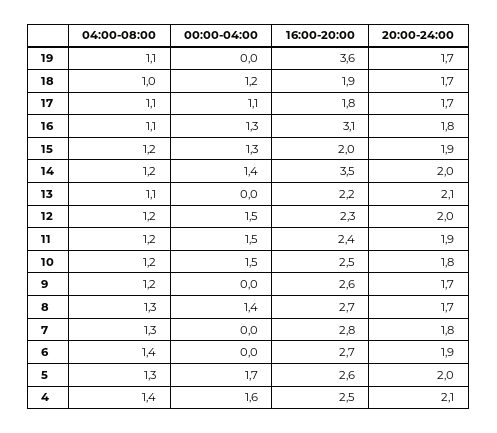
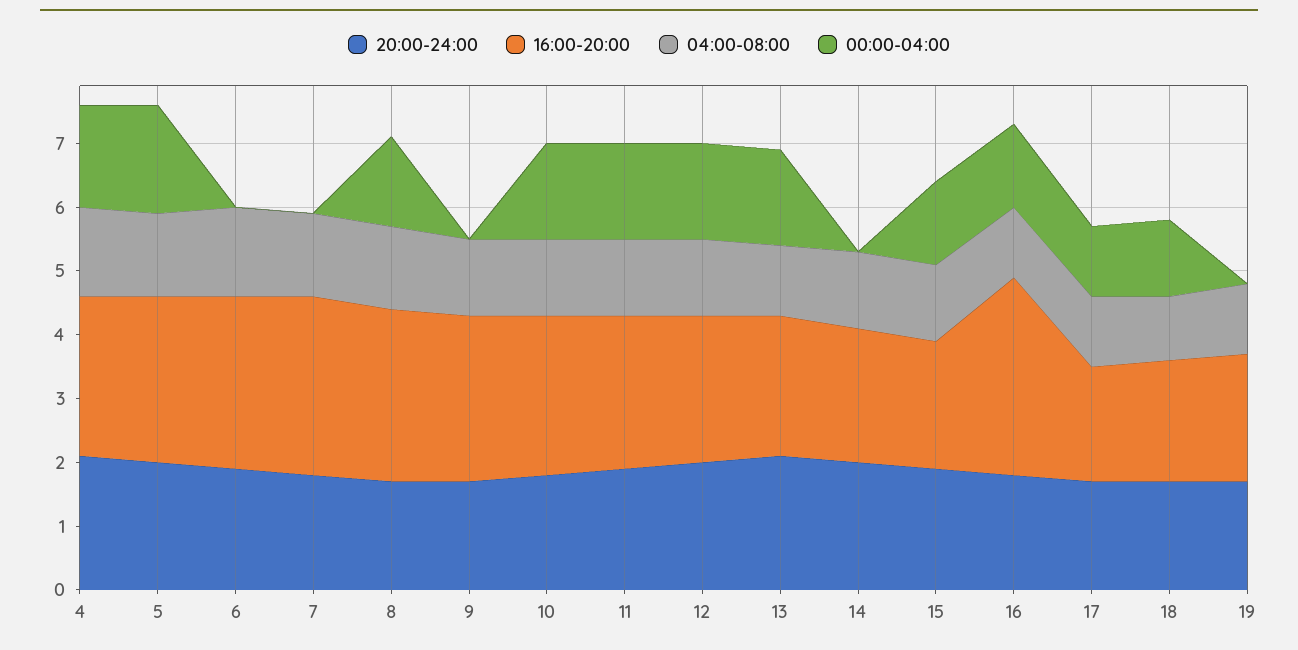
  {
    "04:00-08:00": {
      "19": 1.1,
      "18": 1,
      "17": 1.1,
      "16": 1.1,
      "15": 1.2,
      "14": 1.2,
      "13": 1.1,
      "12": 1.2,
      "11": 1.2,
      "10": 1.2,
      "9": 1.2,
      "8": 1.3,
      "7": 1.3,
      "6": 1.4,
      "5": 1.3,
      "4": 1.4
    },
    "00:00-04:00": {
      "19": 0,
      "18": 1.2,
      "17": 1.1,
      "16": 1.3,
      "15": 1.3,
-     "14": 1.4,
+     "14": 0,
-     "13": 0,
+     "13": 1.5,
      "12": 1.5,
      "11": 1.5,
      "10": 1.5,
      "9": 0,
      "8": 1.4,
      "7": 0,
      "6": 0,
      "5": 1.7,
      "4": 1.6
    },
    "16:00-20:00": {
-     "19": 3.6,
+     "19": 2,
      "18": 1.9,
      "17": 1.8,
      "16": 3.1,
      "15": 2,
-     "14": 3.5,
+     "14": 2,
      "13": 2.2,
      "12": 2.3,
      "11": 2.4,
      "10": 2.5,
      "9": 2.6,
      "8": 2.7,
      "7": 2.8,
      "6": 2.7,
      "5": 2.6,
      "4": 2.5
    },
    "20:00-24:00": {
      "19": 1.7,
      "18": 1.7,
      "17": 1.7,
      "16": 1.8,
      "15": 1.9,
      "14": 2,
      "13": 2.1,
      "12": 2,
      "11": 1.9,
      "10": 1.8,
      "9": 1.7,
      "8": 1.7,
      "7": 1.8,
      "6": 1.9,
      "5": 2,
      "4": 2.1
    }
  }

